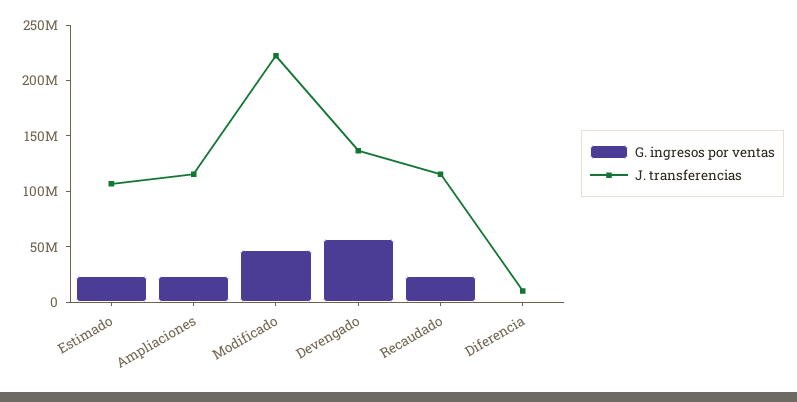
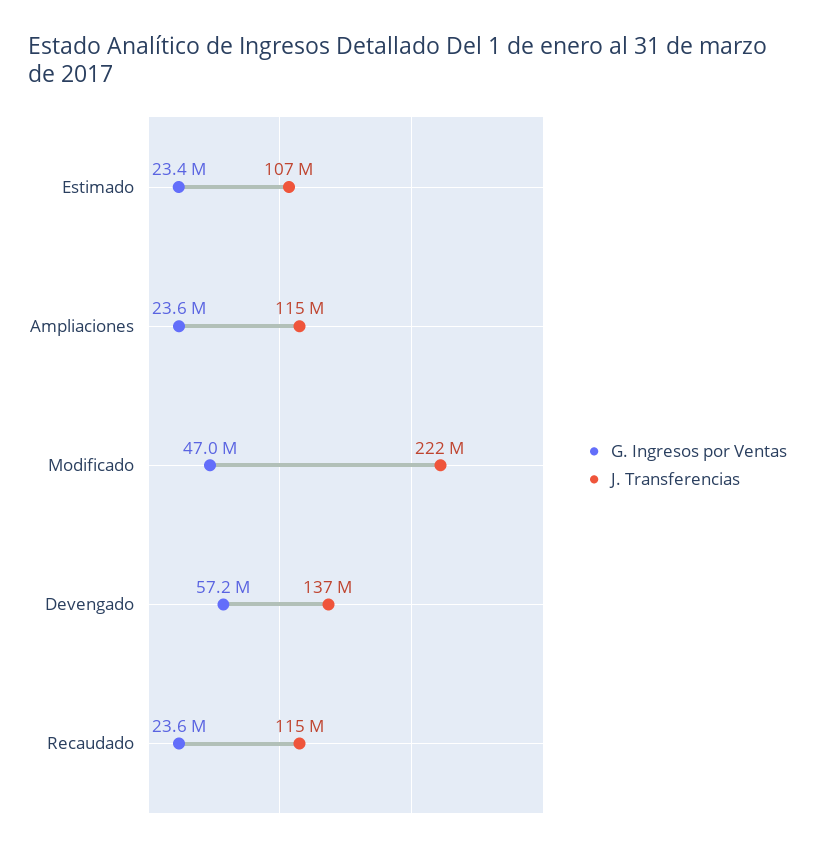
  {
    "G. ingresos por ventas": {
      "Estimado": 23400000,
      "Ampliaciones": 23600000,
      "Modificado": 47000000,
      "Devengado": 57200000,
-     "Recaudado": 23600000,
+     "Recaudado": 23600000
-     "Diferencia": 0
    },
    "J. transferencias": {
      "Estimado": 107000000,
      "Ampliaciones": 115000000,
      "Modificado": 222000000,
      "Devengado": 137000000,
-     "Recaudado": 115000000,
+     "Recaudado": 115000000
-     "Diferencia": 10000000
    }
  }

